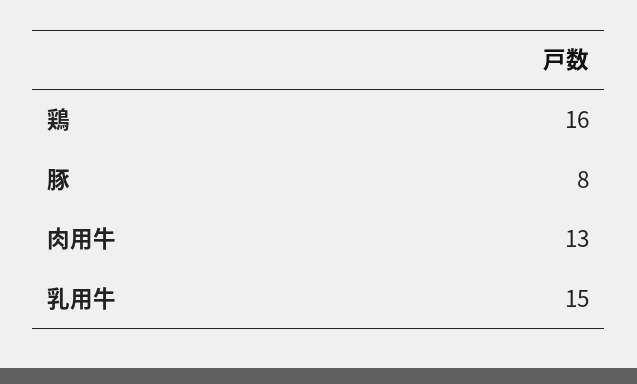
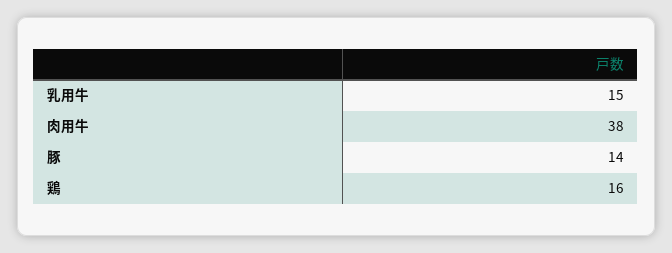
  {
    "鶏": 16,
-   "豚": 8,
+   "豚": 14,
-   "肉用牛": 13,
+   "肉用牛": 38,
    "乳用牛": 15
  }

